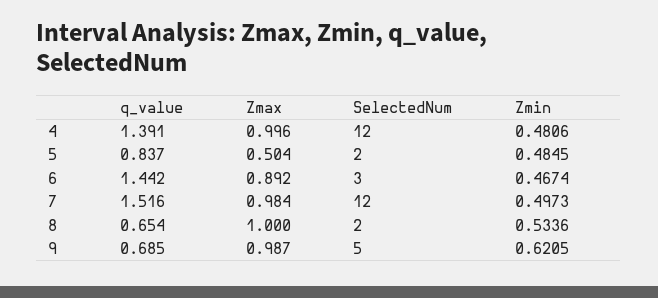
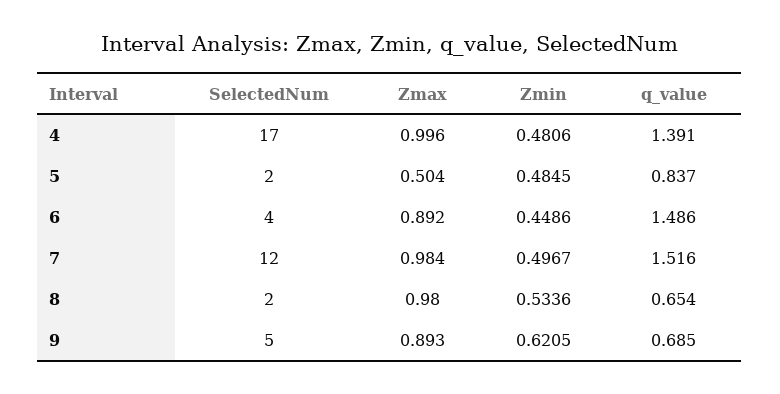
  {
    "q_value": {
      "4": 1.391,
      "5": 0.837,
-     "6": 1.442,
+     "6": 1.486,
      "7": 1.516,
      "8": 0.654,
      "9": 0.685
    },
    "Zmax": {
      "4": 0.996,
      "5": 0.504,
      "6": 0.892,
      "7": 0.984,
-     "8": 1,
+     "8": 0.98,
-     "9": 0.987
+     "9": 0.893
    },
    "SelectedNum": {
-     "4": 12,
+     "4": 17,
      "5": 2,
-     "6": 3,
+     "6": 4,
      "7": 12,
      "8": 2,
      "9": 5
    },
    "Zmin": {
      "4": 0.4806,
      "5": 0.4845,
-     "6": 0.4674,
+     "6": 0.4486,
-     "7": 0.4973,
+     "7": 0.4967,
      "8": 0.5336,
      "9": 0.6205
    }
  }

